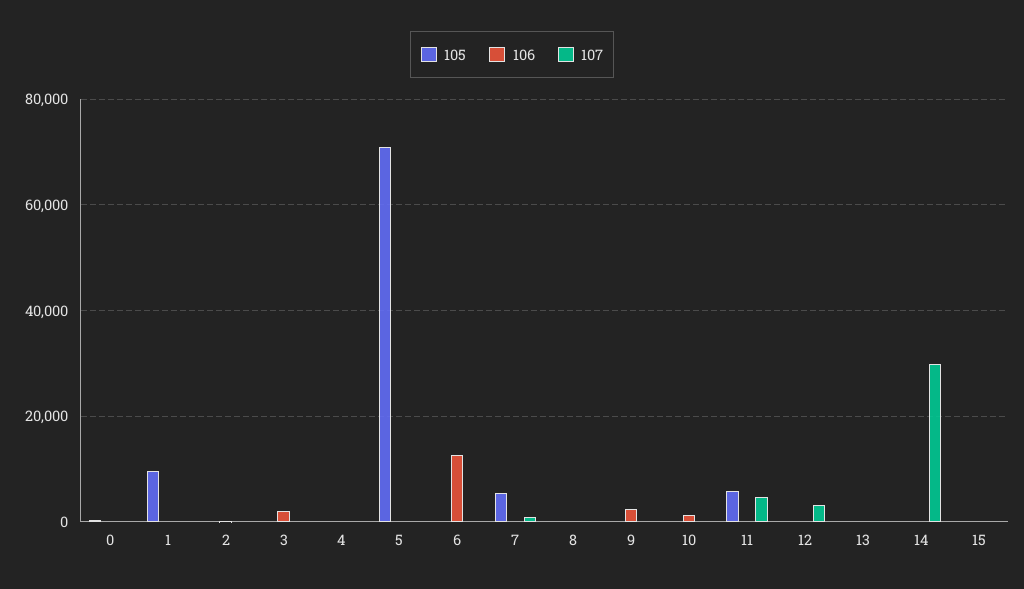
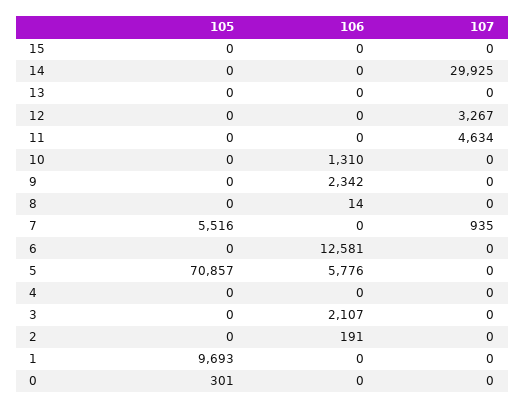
  {
    "105": {
      "0": 301,
      "1": 9693,
      "2": 0,
      "3": 0,
      "4": 0,
      "5": 70857,
      "6": 0,
      "7": 5516,
      "8": 0,
      "9": 0,
      "10": 0,
-     "11": 6000,
+     "11": 0,
      "12": 0,
      "13": 0,
      "14": 0,
      "15": 0
    },
    "106": {
      "0": 0,
      "1": 0,
      "2": 191,
      "3": 2107,
      "4": 0,
-     "5": 0,
+     "5": 5776,
      "6": 12581,
      "7": 0,
      "8": 14,
      "9": 2342,
      "10": 1310,
      "11": 0,
      "12": 0,
      "13": 0,
      "14": 0,
      "15": 0
    },
    "107": {
      "0": 0,
      "1": 0,
      "2": 0,
      "3": 0,
      "4": 0,
      "5": 0,
      "6": 0,
      "7": 935,
      "8": 0,
      "9": 0,
      "10": 0,
      "11": 4634,
      "12": 3267,
      "13": 0,
      "14": 29925,
      "15": 0
    }
  }

